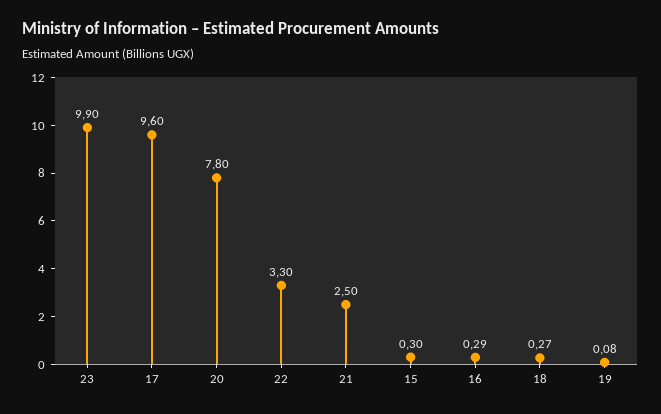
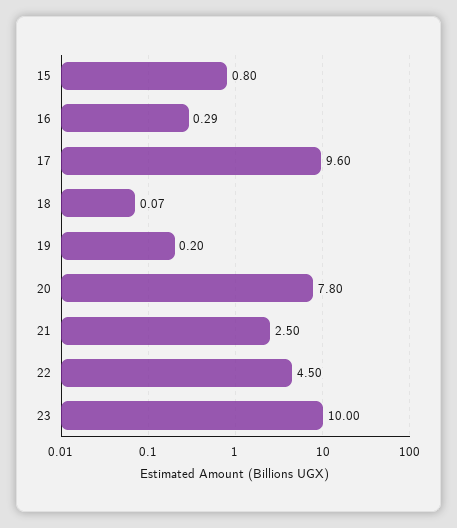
  {
-   "23": 9.9,
+   "23": 10,
    "17": 9.6,
    "20": 7.8,
-   "22": 3.3,
+   "22": 4.5,
    "21": 2.5,
-   "15": 0.3,
+   "15": 0.8,
    "16": 0.29,
-   "18": 0.27,
+   "18": 0.07,
-   "19": 0.08
+   "19": 0.2
  }

